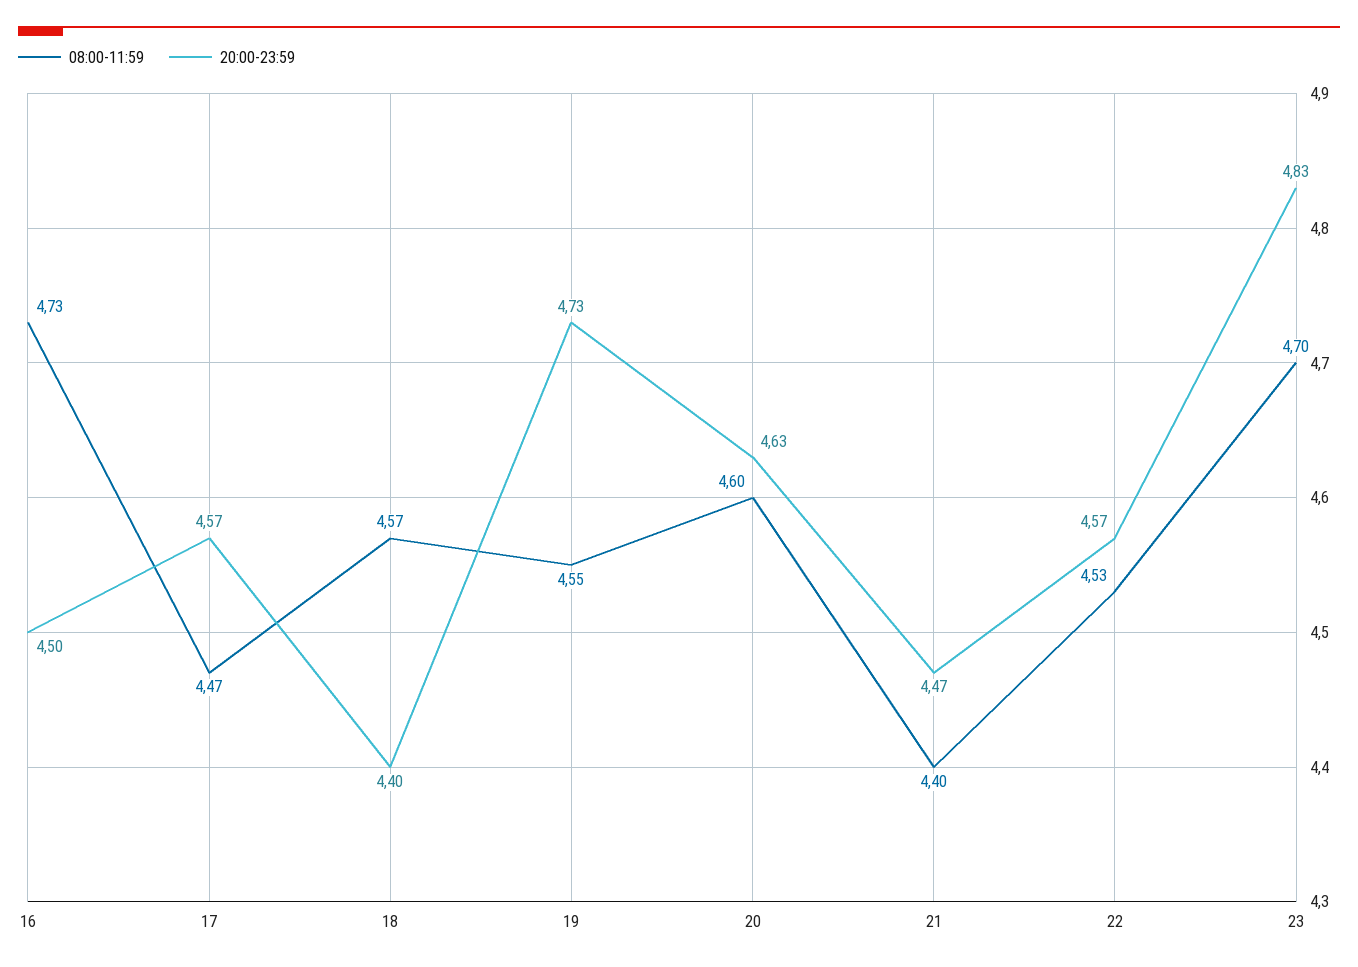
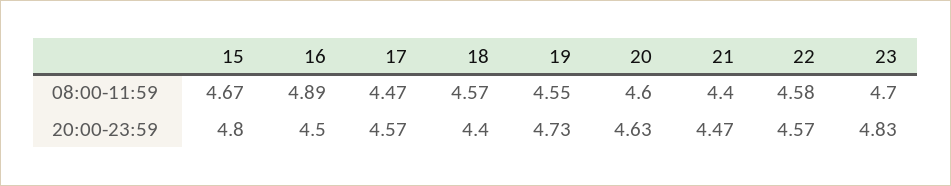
  {
    "08:00-11:59": {
-     "16": 4.73,
+     "16": 4.89,
      "17": 4.47,
      "18": 4.57,
      "19": 4.55,
      "20": 4.6,
      "21": 4.4,
-     "22": 4.53,
+     "22": 4.58,
-     "23": 4.7
+     "23": 4.7,
+     "15": 4.67
    },
    "20:00-23:59": {
      "16": 4.5,
      "17": 4.57,
      "18": 4.4,
      "19": 4.73,
      "20": 4.63,
      "21": 4.47,
      "22": 4.57,
-     "23": 4.83
+     "23": 4.83,
+     "15": 4.8
    }
  }

